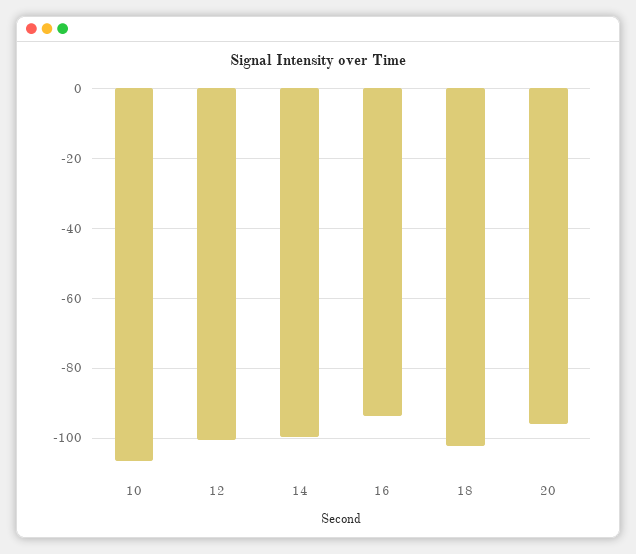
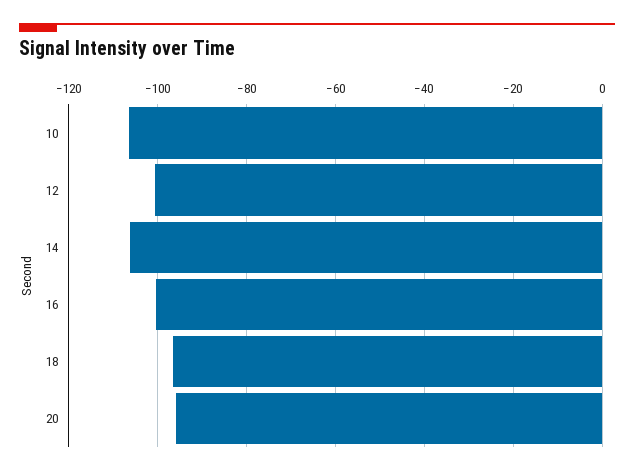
  {
    "10": -106,
    "12": -100,
-   "14": -100,
+   "14": -106,
-   "16": -94,
+   "16": -100,
-   "18": -102,
+   "18": -96,
    "20": -96
  }

